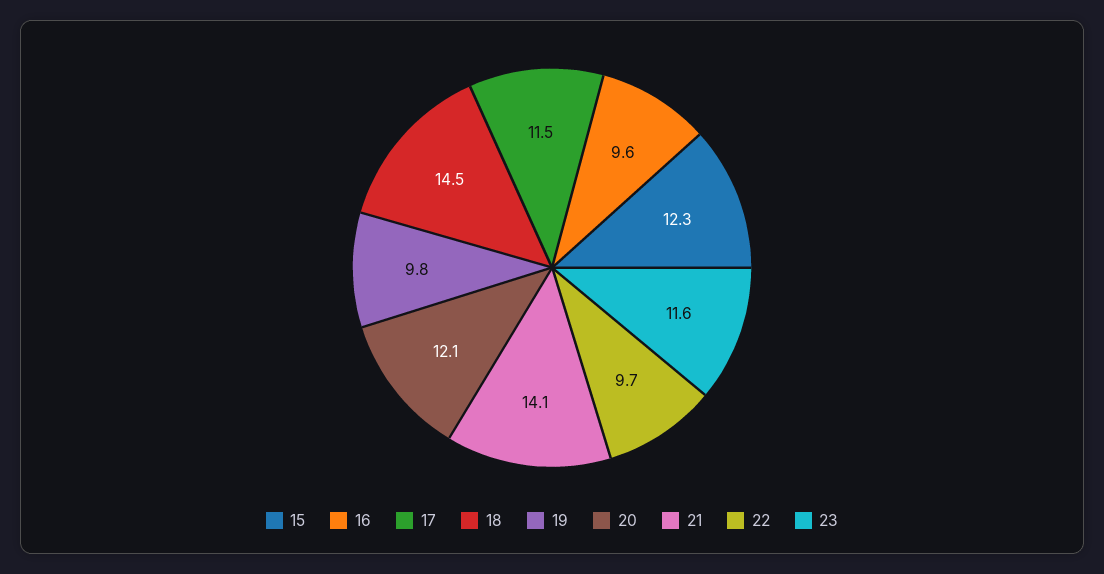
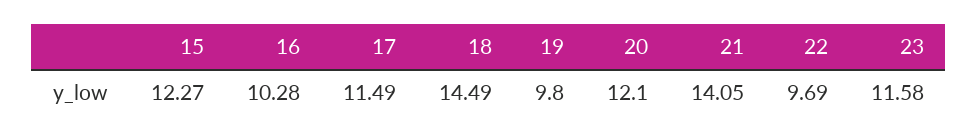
  {
    "15": 12.27,
-   "16": 9.6,
+   "16": 10.28,
    "17": 11.49,
    "18": 14.49,
    "19": 9.8,
    "20": 12.1,
    "21": 14.05,
    "22": 9.69,
    "23": 11.58
  }

